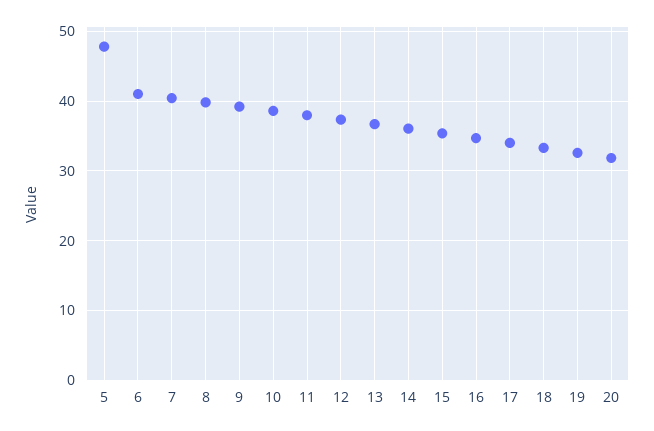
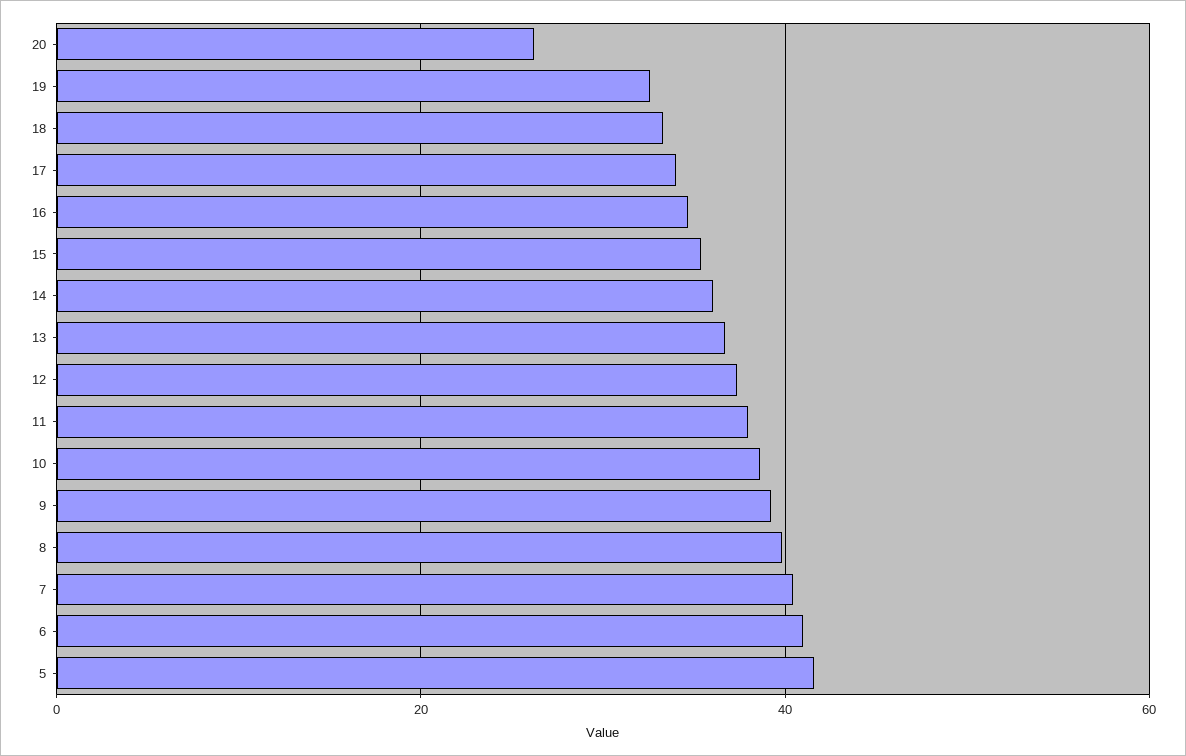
  {
-   "5": 48,
+   "5": 42,
    "6": 41,
    "7": 40,
    "8": 40,
    "9": 39,
    "10": 39,
    "11": 38,
    "12": 37,
    "13": 37,
    "14": 36,
    "15": 35,
    "16": 35,
    "17": 34,
    "18": 33,
    "19": 33,
-   "20": 32
+   "20": 26
  }

